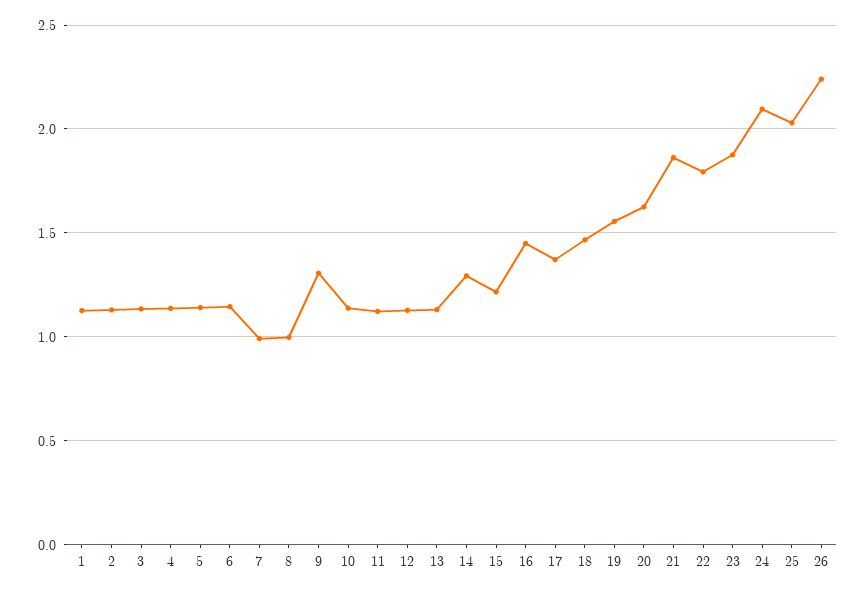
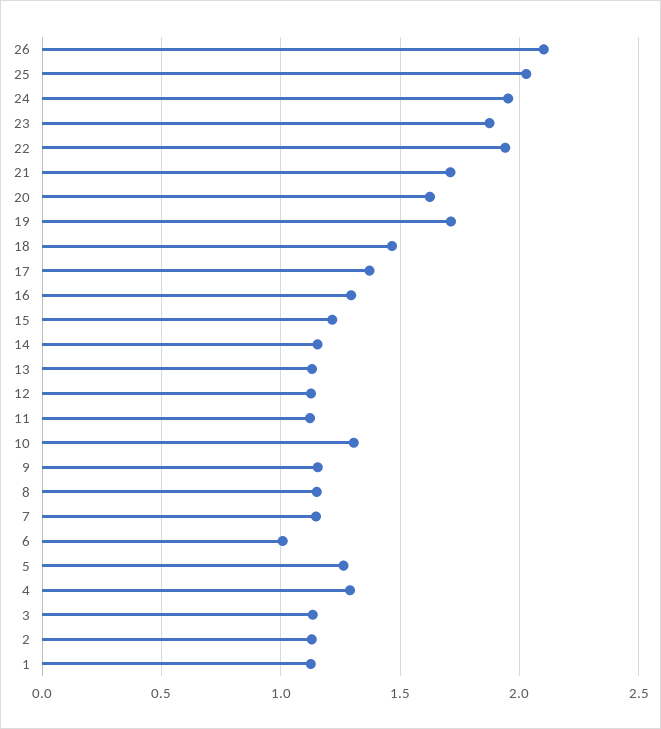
  {
    "1": 1.15,
    "2": 1.15,
    "3": 1.15,
-   "4": 1.15,
+   "4": 1.3,
-   "5": 1.15,
+   "5": 1.25,
-   "6": 1.15,
+   "6": 1,
-   "7": 1,
+   "7": 1.15,
-   "8": 1,
+   "8": 1.15,
-   "9": 1.3,
+   "9": 1.15,
-   "10": 1.15,
+   "10": 1.3,
    "11": 1.1,
    "12": 1.15,
    "13": 1.15,
-   "14": 1.3,
+   "14": 1.15,
    "15": 1.2,
-   "16": 1.45,
+   "16": 1.3,
    "17": 1.35,
    "18": 1.45,
-   "19": 1.55,
+   "19": 1.7,
    "20": 1.65,
-   "21": 1.85,
+   "21": 1.7,
-   "22": 1.8,
+   "22": 1.95,
    "23": 1.9,
-   "24": 2.1,
+   "24": 1.95,
    "25": 2.05,
-   "26": 2.25
+   "26": 2.1
  }

